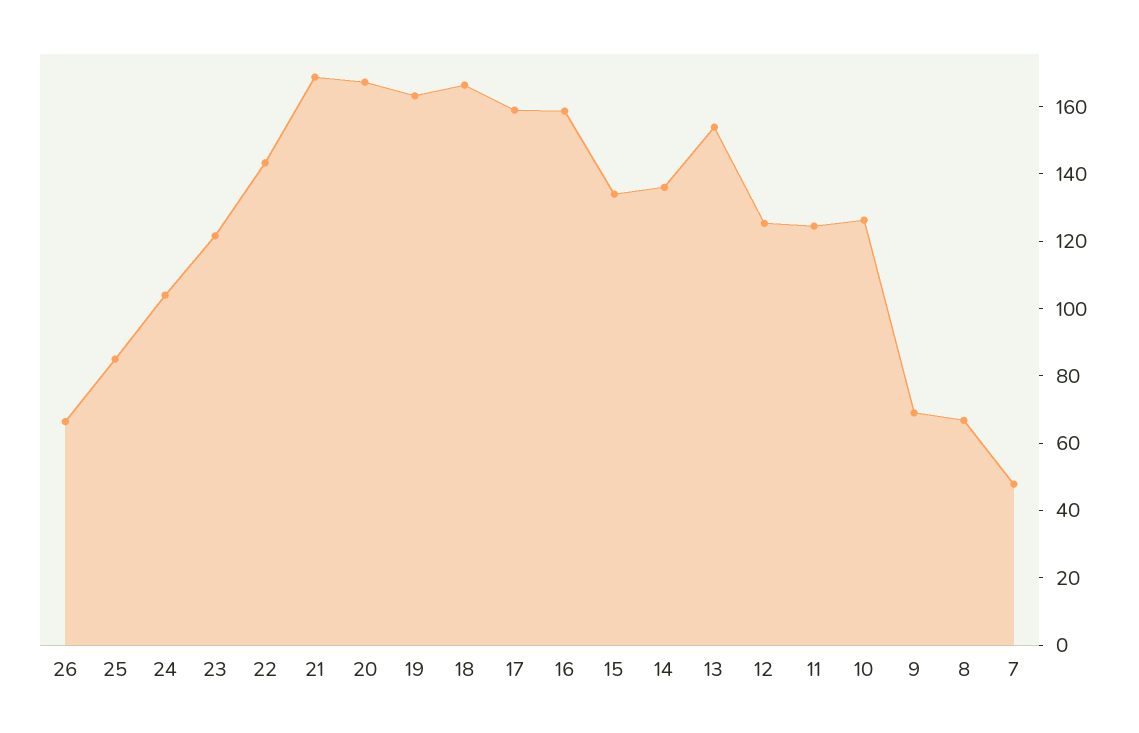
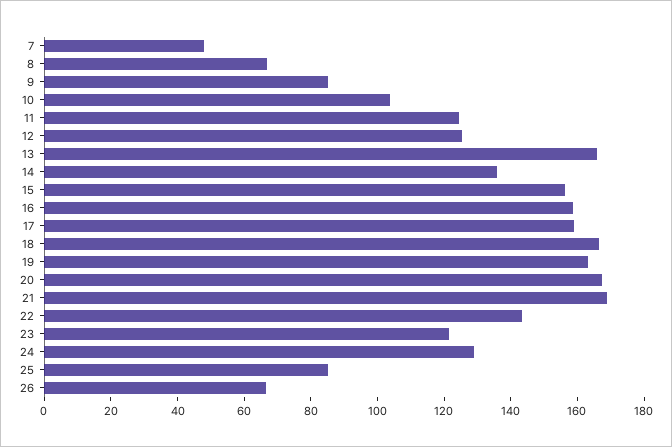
  {
    "26": 65,
    "25": 85,
-   "24": 105,
+   "24": 130,
    "23": 120,
    "22": 145,
    "21": 170,
    "20": 165,
    "19": 165,
    "18": 165,
    "17": 160,
    "16": 160,
-   "15": 135,
+   "15": 155,
    "14": 135,
-   "13": 155,
+   "13": 165,
    "12": 125,
    "11": 125,
-   "10": 125,
+   "10": 105,
-   "9": 70,
+   "9": 85,
    "8": 65,
    "7": 50
  }

